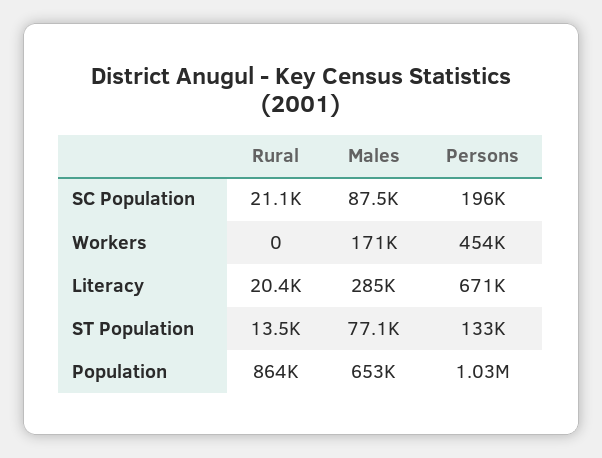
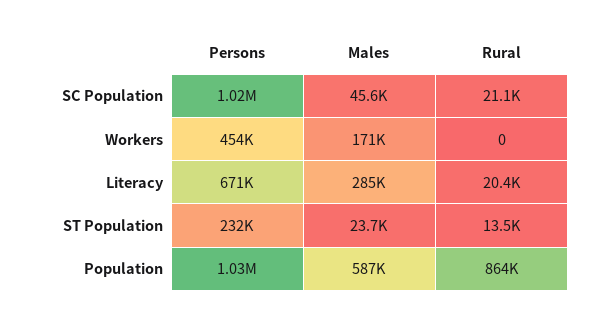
  {
    "Rural": {
      "SC Population": 21100,
      "Workers": 0,
      "Literacy": 20400,
      "ST Population": 13500,
      "Population": 864000
    },
    "Males": {
-     "SC Population": 87500,
+     "SC Population": 45600,
      "Workers": 171000,
      "Literacy": 285000,
-     "ST Population": 77100,
+     "ST Population": 23700,
-     "Population": 653000
+     "Population": 587000
    },
    "Persons": {
-     "SC Population": 196000,
+     "SC Population": 1020000,
      "Workers": 454000,
      "Literacy": 671000,
-     "ST Population": 133000,
+     "ST Population": 232000,
      "Population": 1030000
    }
  }

